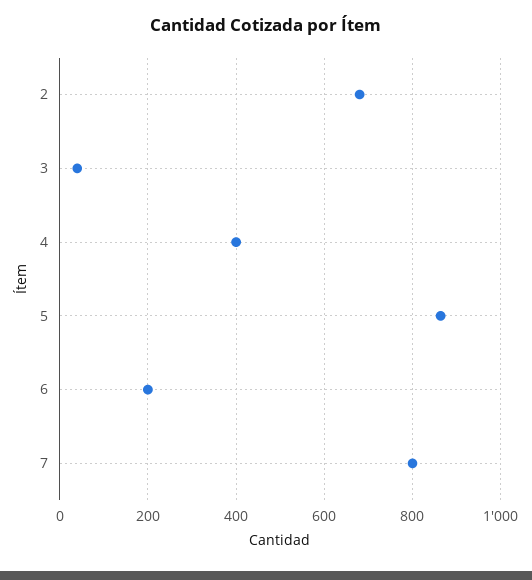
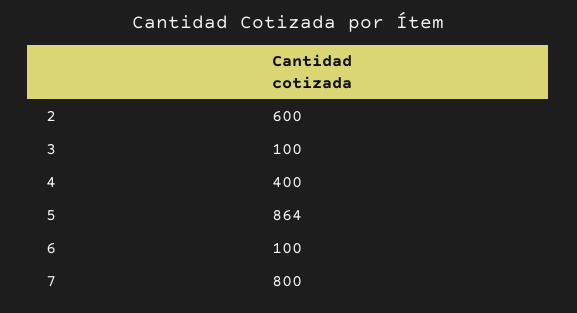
  {
-   "2": 680,
+   "2": 600,
-   "3": 40,
+   "3": 100,
    "4": 400,
    "5": 864,
-   "6": 200,
+   "6": 100,
    "7": 800
  }

